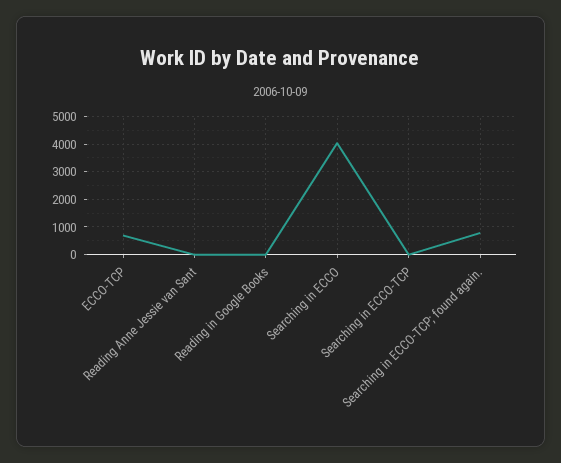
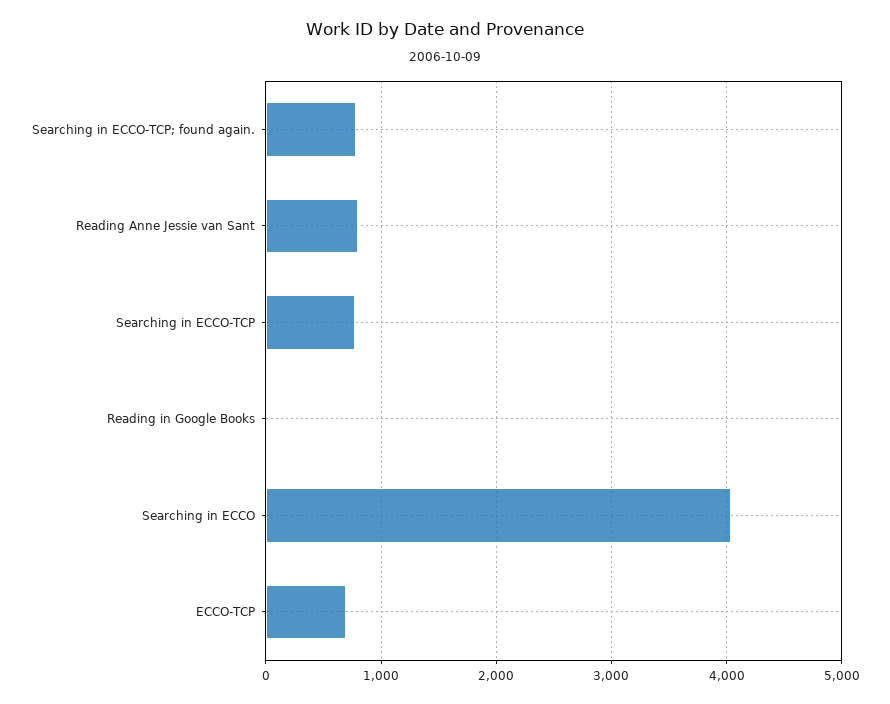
  {
    "ECCO-TCP": 700,
-   "Reading Anne Jessie van Sant": 0,
+   "Reading Anne Jessie van Sant": 800,
    "Reading in Google Books": 0,
    "Searching in ECCO": 4000,
-   "Searching in ECCO-TCP": 0,
+   "Searching in ECCO-TCP": 800,
    "Searching in ECCO-TCP; found again.": 800
  }

